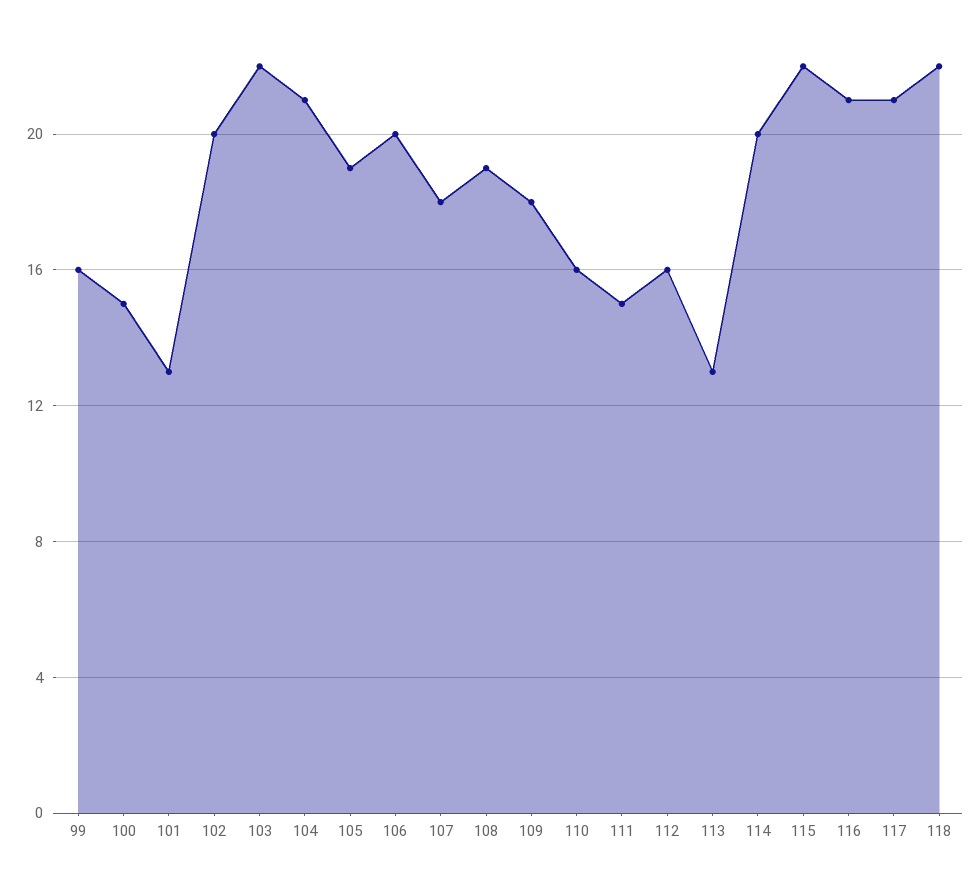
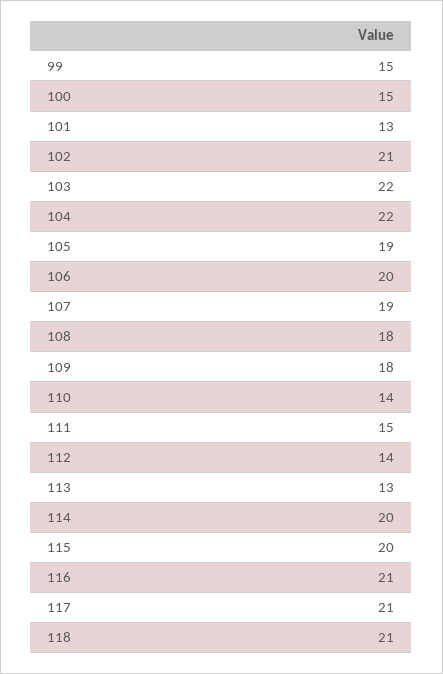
  {
-   "99": 16,
+   "99": 15,
    "100": 15,
    "101": 13,
-   "102": 20,
+   "102": 21,
    "103": 22,
-   "104": 21,
+   "104": 22,
    "105": 19,
    "106": 20,
-   "107": 18,
+   "107": 19,
-   "108": 19,
+   "108": 18,
    "109": 18,
-   "110": 16,
+   "110": 14,
    "111": 15,
-   "112": 16,
+   "112": 14,
    "113": 13,
    "114": 20,
-   "115": 22,
+   "115": 20,
    "116": 21,
    "117": 21,
-   "118": 22
+   "118": 21
  }

